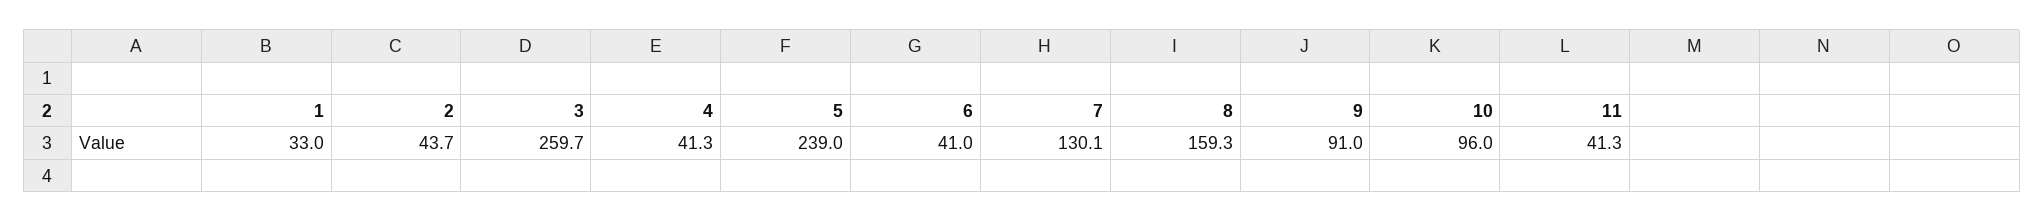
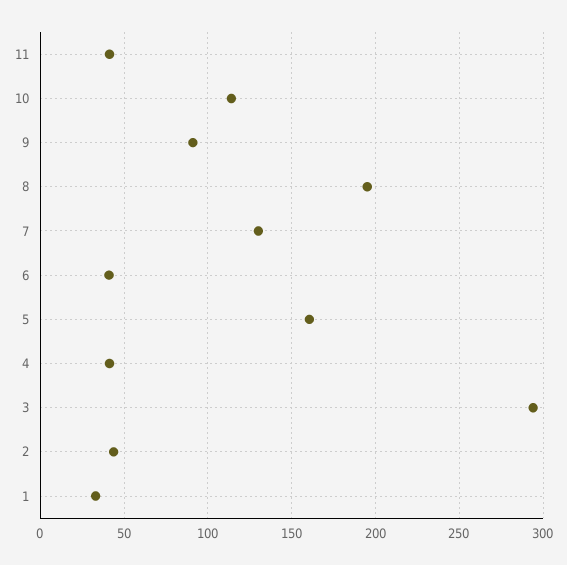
  {
    "1": 33,
    "2": 43.7,
-   "3": 259.7,
+   "3": 295,
    "4": 41.3,
-   "5": 239,
+   "5": 160,
    "6": 41,
    "7": 130.1,
-   "8": 159.3,
+   "8": 195,
    "9": 91,
-   "10": 96,
+   "10": 115,
    "11": 41.3
  }

